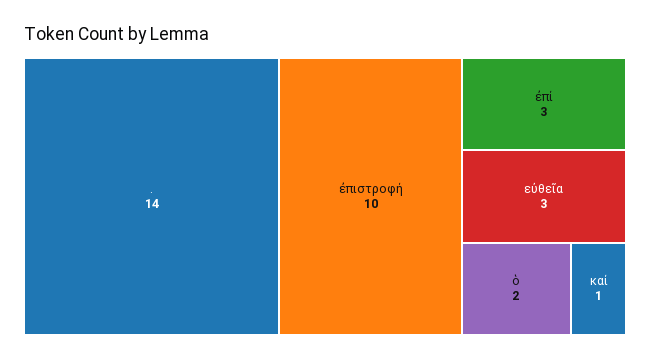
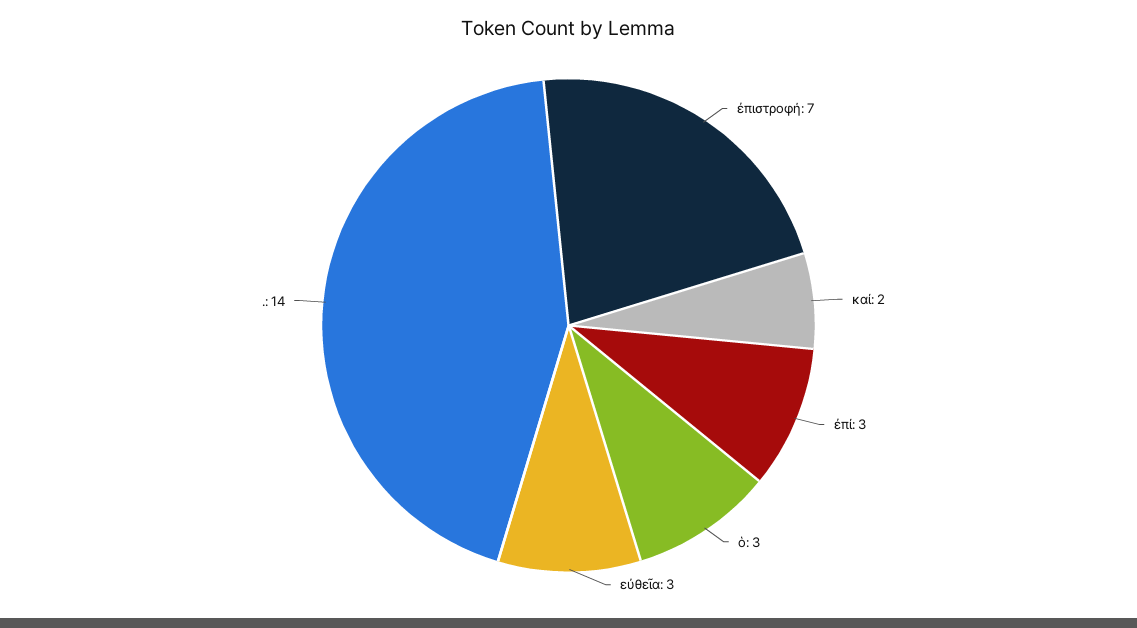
  {
    ".": 14,
-   "ἐπιστροφή": 10,
+   "ἐπιστροφή": 7,
    "ἐπί": 3,
    "εὐθεῖα": 3,
-   "ὁ": 2,
+   "ὁ": 3,
-   "καί": 1
+   "καί": 2
  }

